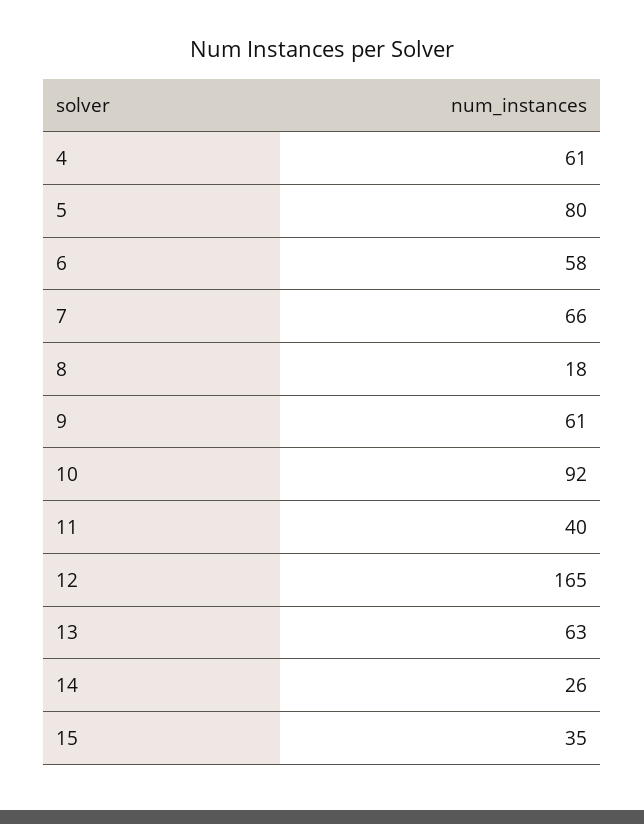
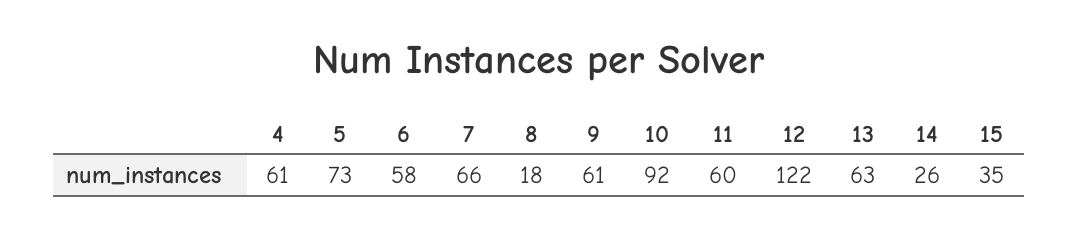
  {
    "4": 61,
-   "5": 80,
+   "5": 73,
    "6": 58,
    "7": 66,
    "8": 18,
    "9": 61,
    "10": 92,
-   "11": 40,
+   "11": 60,
-   "12": 165,
+   "12": 122,
    "13": 63,
    "14": 26,
    "15": 35
  }

